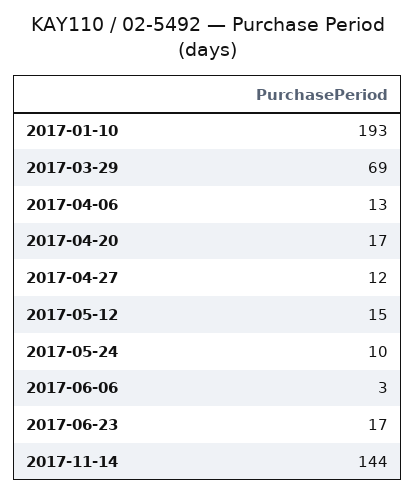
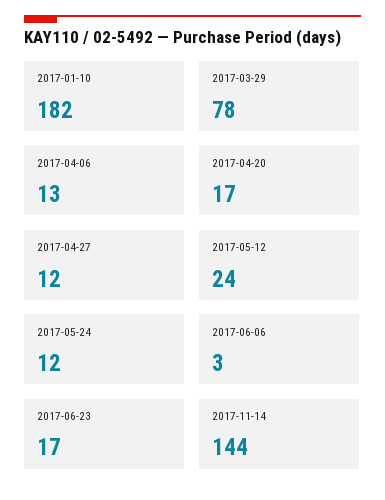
  {
-   "2017-01-10": 193,
+   "2017-01-10": 182,
-   "2017-03-29": 69,
+   "2017-03-29": 78,
    "2017-04-06": 13,
    "2017-04-20": 17,
    "2017-04-27": 12,
-   "2017-05-12": 15,
+   "2017-05-12": 24,
-   "2017-05-24": 10,
+   "2017-05-24": 12,
    "2017-06-06": 3,
    "2017-06-23": 17,
    "2017-11-14": 144
  }

